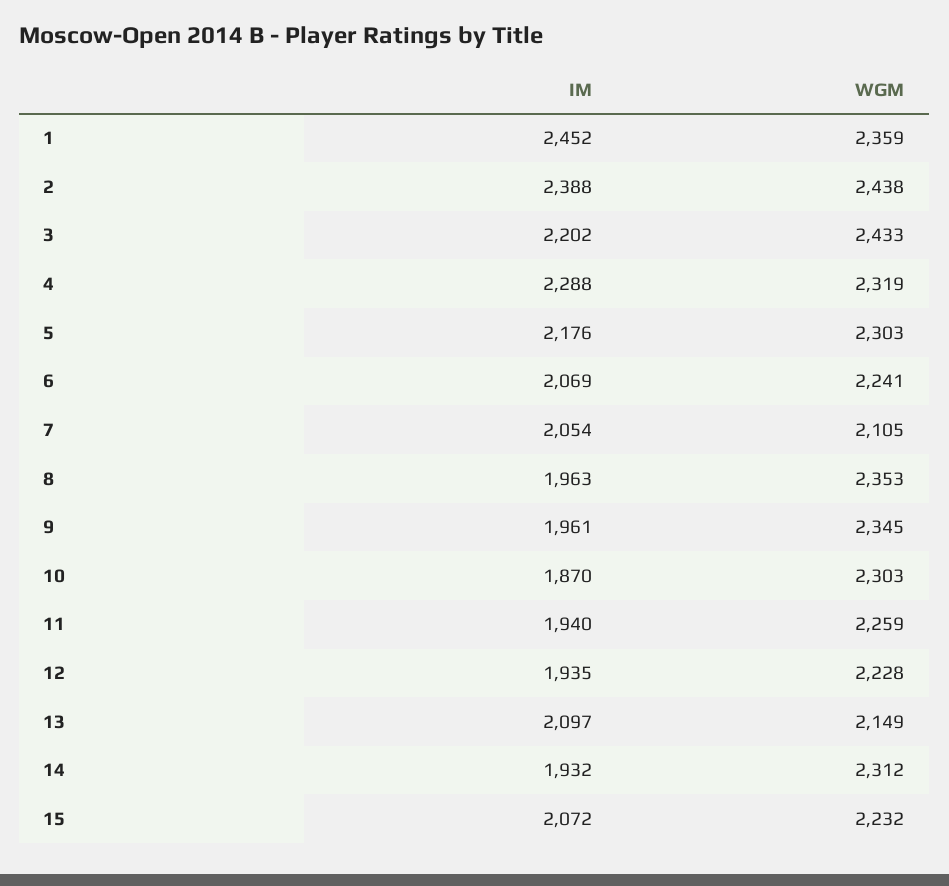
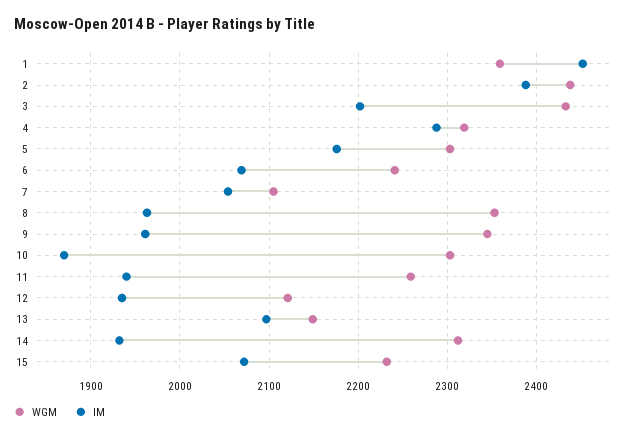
  {
    "IM": {
      "1": 2452,
      "2": 2388,
      "3": 2202,
      "4": 2288,
      "5": 2176,
      "6": 2069,
      "7": 2054,
      "8": 1963,
      "9": 1961,
      "10": 1870,
      "11": 1940,
      "12": 1935,
      "13": 2097,
      "14": 1932,
      "15": 2072
    },
    "WGM": {
      "1": 2359,
      "2": 2438,
      "3": 2433,
      "4": 2319,
      "5": 2303,
      "6": 2241,
      "7": 2105,
      "8": 2353,
      "9": 2345,
      "10": 2303,
      "11": 2259,
-     "12": 2228,
+     "12": 2120,
      "13": 2149,
      "14": 2312,
      "15": 2232
    }
  }

